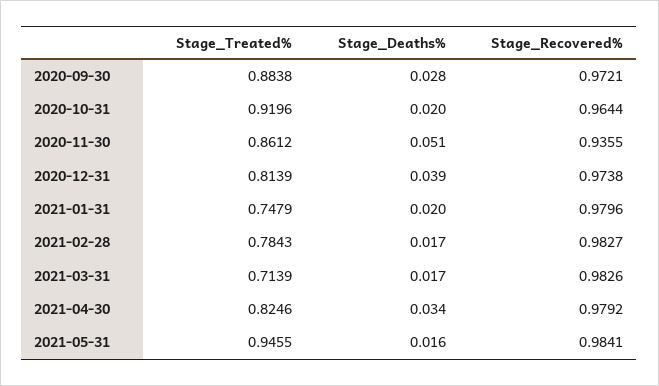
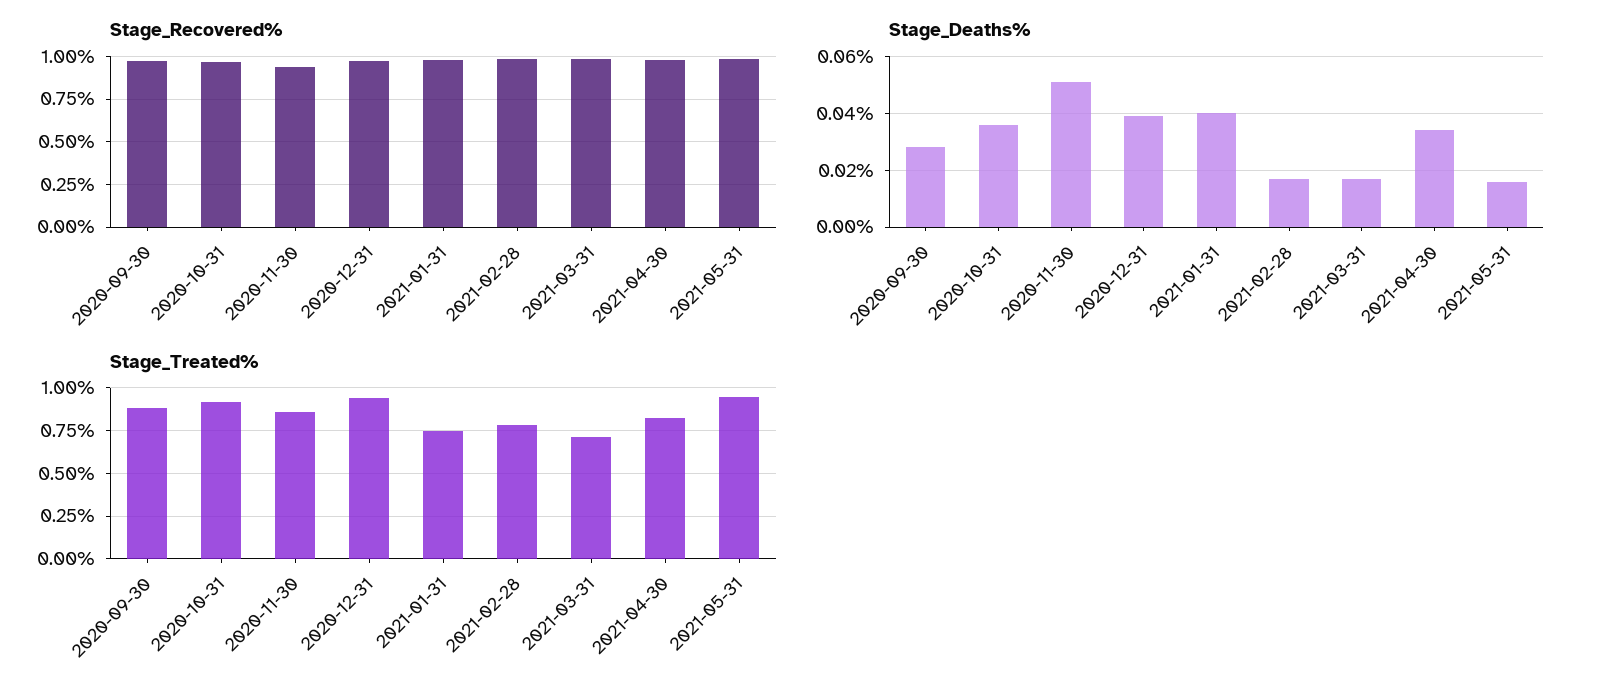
  {
    "Stage_Treated%": {
      "2020-09-30": 0.8838,
      "2020-10-31": 0.9196,
      "2020-11-30": 0.8612,
-     "2020-12-31": 0.8139,
+     "2020-12-31": 0.95,
      "2021-01-31": 0.7479,
      "2021-02-28": 0.7843,
      "2021-03-31": 0.7139,
      "2021-04-30": 0.8246,
      "2021-05-31": 0.9455
    },
    "Stage_Deaths%": {
      "2020-09-30": 0.028,
-     "2020-10-31": 0.02,
+     "2020-10-31": 0.035,
      "2020-11-30": 0.051,
      "2020-12-31": 0.039,
-     "2021-01-31": 0.02,
+     "2021-01-31": 0.04,
      "2021-02-28": 0.017,
      "2021-03-31": 0.017,
      "2021-04-30": 0.034,
      "2021-05-31": 0.016
    },
    "Stage_Recovered%": {
      "2020-09-30": 0.9721,
      "2020-10-31": 0.9644,
      "2020-11-30": 0.9355,
      "2020-12-31": 0.9738,
      "2021-01-31": 0.9796,
      "2021-02-28": 0.9827,
      "2021-03-31": 0.9826,
      "2021-04-30": 0.9792,
      "2021-05-31": 0.9841
    }
  }

